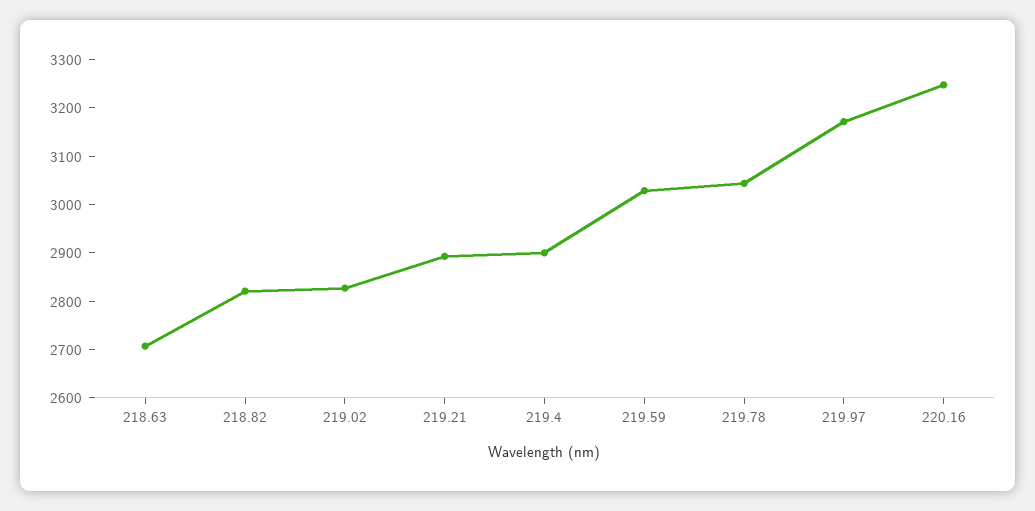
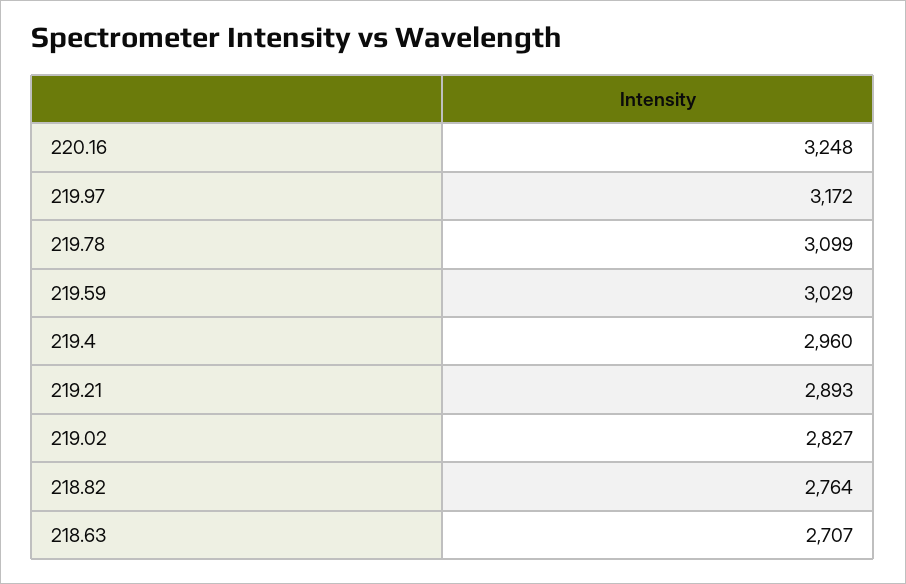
  {
    "218.63": 2707,
-   "218.82": 2820,
+   "218.82": 2764,
    "219.02": 2827,
    "219.21": 2893,
-   "219.4": 2900,
+   "219.4": 2960,
    "219.59": 3029,
-   "219.78": 3040,
+   "219.78": 3099,
    "219.97": 3172,
    "220.16": 3248
  }

